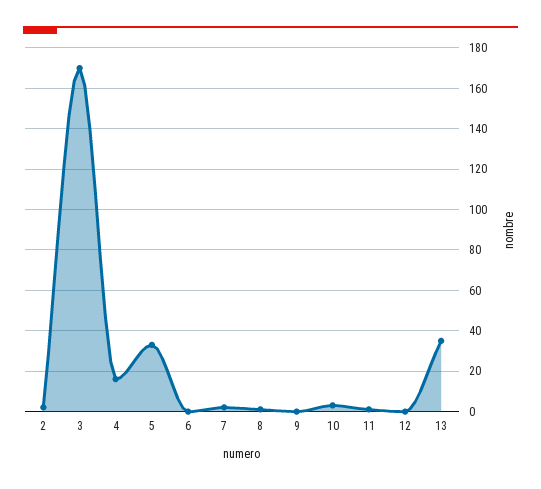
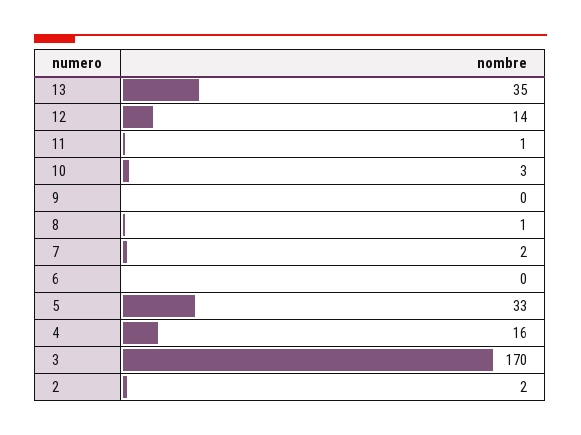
  {
    "2": 2,
    "3": 170,
    "4": 16,
    "5": 33,
    "6": 0,
    "7": 2,
    "8": 1,
    "9": 0,
    "10": 3,
    "11": 1,
-   "12": 0,
+   "12": 14,
    "13": 35
  }

